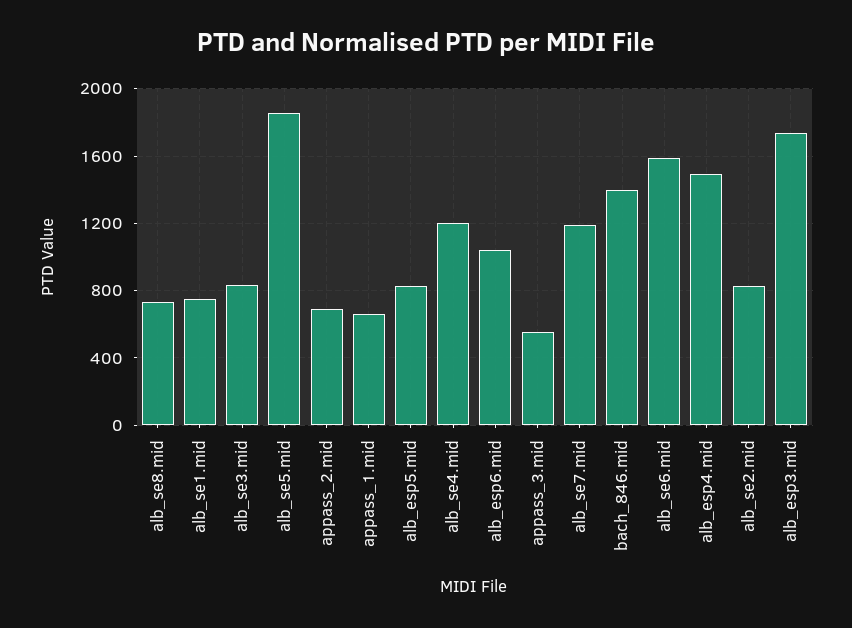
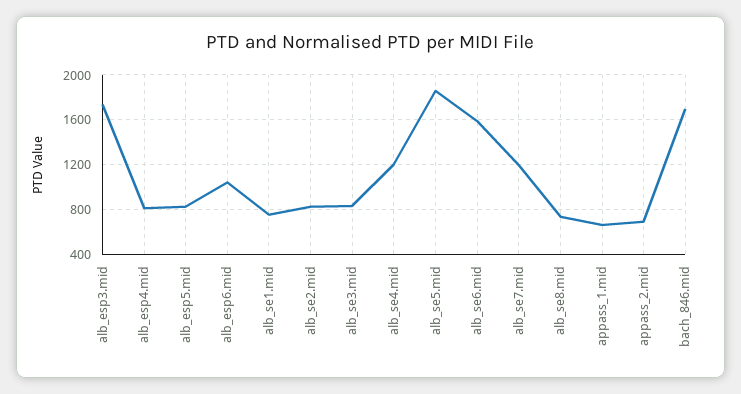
  {
    "alb_se8.mid": 750,
    "alb_se1.mid": 750,
    "alb_se3.mid": 850,
    "alb_se5.mid": 1850,
    "appass_2.mid": 700,
    "appass_1.mid": 650,
    "alb_esp5.mid": 850,
    "alb_se4.mid": 1200,
    "alb_esp6.mid": 1050,
-   "appass_3.mid": 550,
    "alb_se7.mid": 1200,
-   "bach_846.mid": 1400,
+   "bach_846.mid": 1700,
    "alb_se6.mid": 1600,
-   "alb_esp4.mid": 1500,
+   "alb_esp4.mid": 800,
    "alb_se2.mid": 850,
    "alb_esp3.mid": 1750
  }

